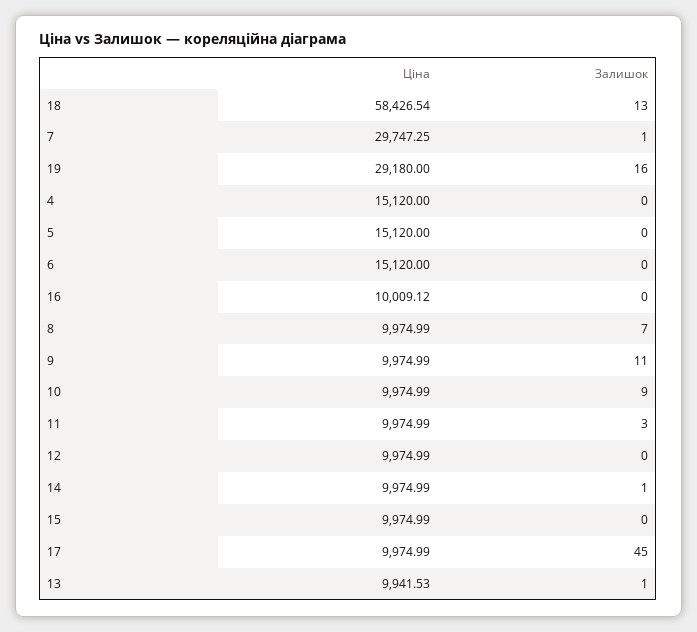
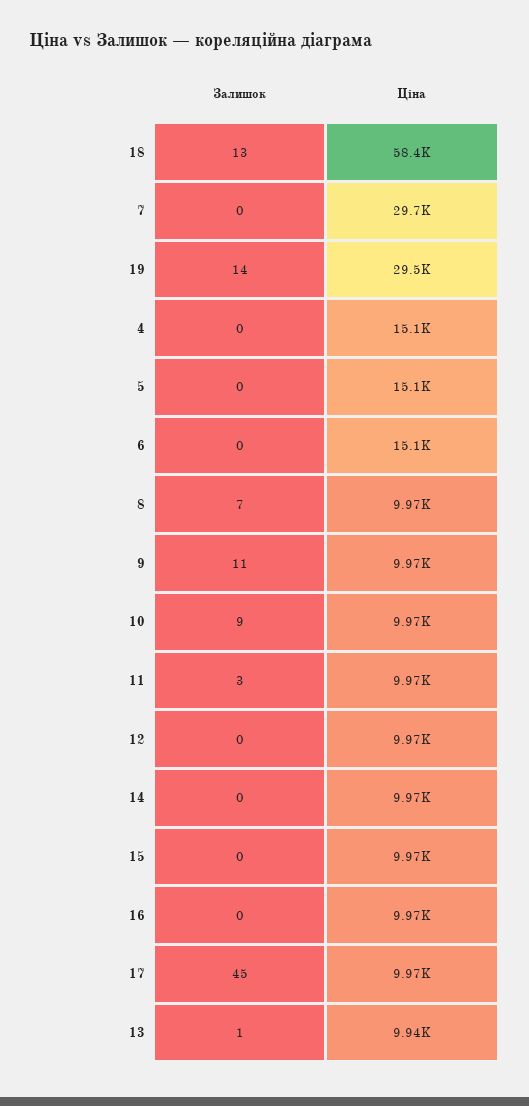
  {
    "Ціна": {
      "18": 58426.54,
      "7": 29747.25,
-     "19": 29180,
+     "19": 29500,
      "4": 15120,
      "5": 15120,
      "6": 15120,
-     "16": 10009.12,
+     "16": 9970,
      "8": 9974.99,
      "9": 9974.99,
      "10": 9974.99,
      "11": 9974.99,
      "12": 9974.99,
      "14": 9974.99,
      "15": 9974.99,
      "17": 9974.99,
      "13": 9941.53
    },
    "Залишок": {
      "18": 13,
-     "7": 1,
+     "7": 0,
-     "19": 16,
+     "19": 14,
      "4": 0,
      "5": 0,
      "6": 0,
      "16": 0,
      "8": 7,
      "9": 11,
      "10": 9,
      "11": 3,
      "12": 0,
-     "14": 1,
+     "14": 0,
      "15": 0,
      "17": 45,
      "13": 1
    }
  }

